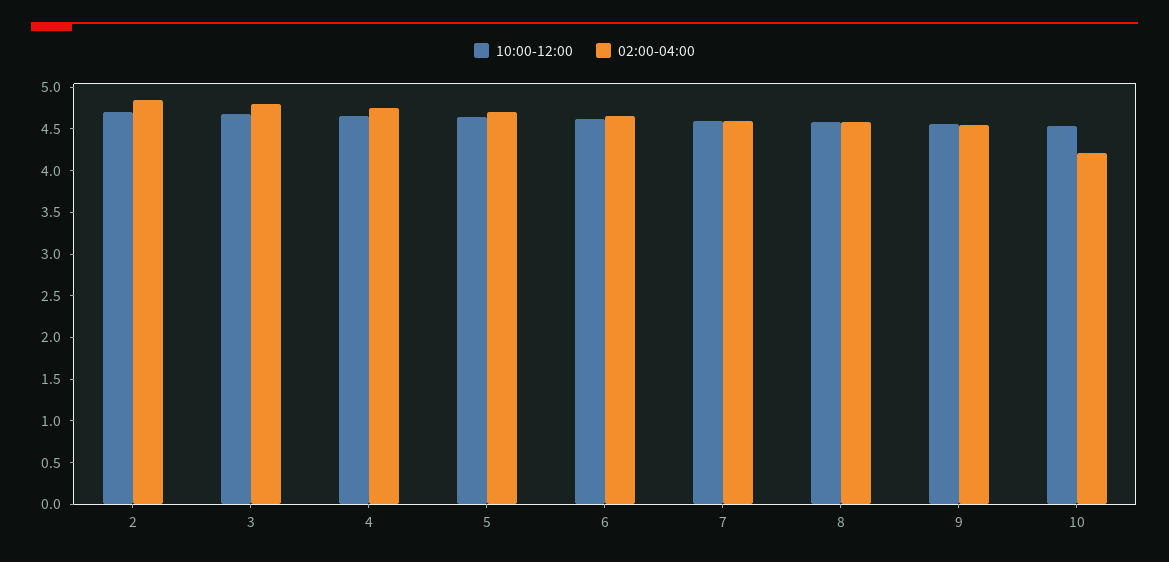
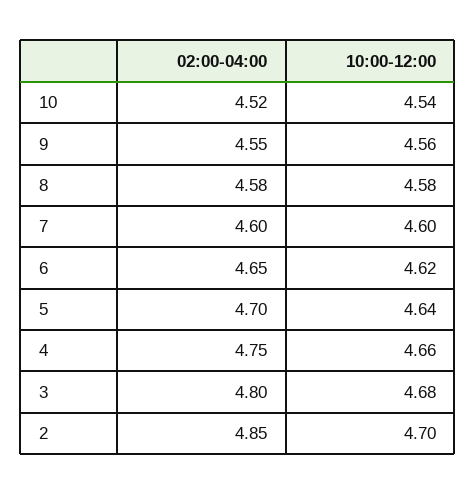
  {
    "10:00-12:00": {
      "2": 4.7,
      "3": 4.68,
      "4": 4.66,
      "5": 4.64,
      "6": 4.62,
      "7": 4.6,
      "8": 4.58,
      "9": 4.56,
      "10": 4.54
    },
    "02:00-04:00": {
      "2": 4.85,
      "3": 4.8,
      "4": 4.75,
      "5": 4.7,
      "6": 4.65,
      "7": 4.6,
      "8": 4.58,
      "9": 4.55,
-     "10": 4.2
+     "10": 4.52
    }
  }

